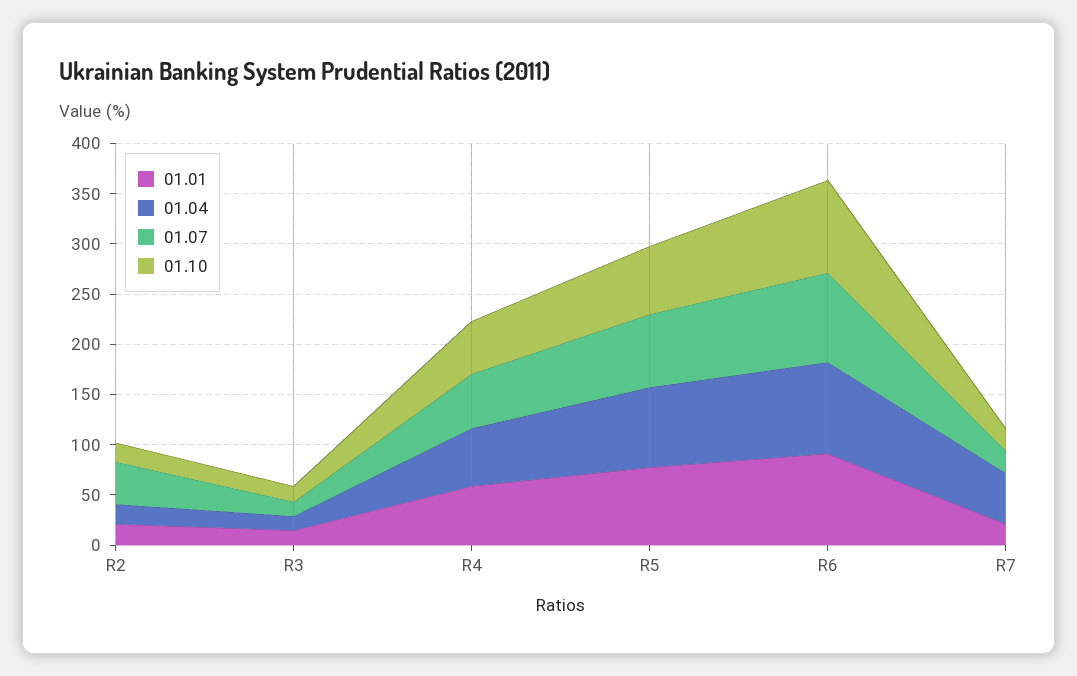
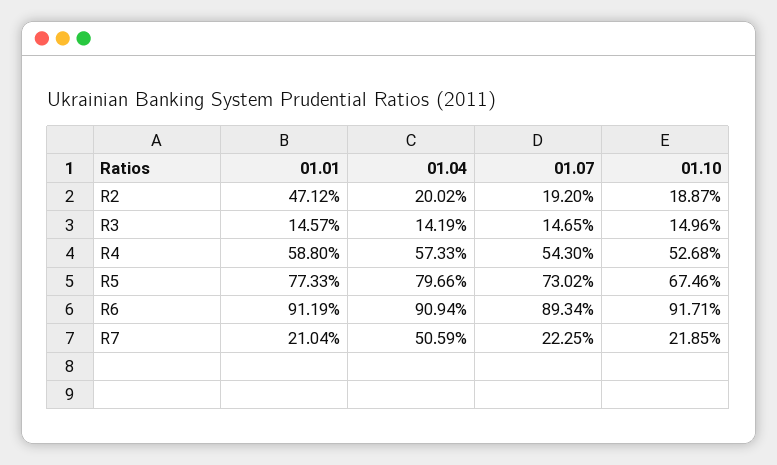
  {
    "01.01": {
-     "R2": 20,
+     "R2": 47.12,
      "R3": 14.57,
      "R4": 58.8,
      "R5": 77.33,
      "R6": 91.19,
      "R7": 21.04
    },
    "01.04": {
      "R2": 20.02,
      "R3": 14.19,
      "R4": 57.33,
      "R5": 79.66,
      "R6": 90.94,
      "R7": 50.59
    },
    "01.07": {
-     "R2": 40,
+     "R2": 19.2,
      "R3": 14.65,
      "R4": 54.3,
      "R5": 73.02,
      "R6": 89.34,
      "R7": 22.25
    },
    "01.10": {
      "R2": 18.87,
      "R3": 14.96,
      "R4": 52.68,
      "R5": 67.46,
      "R6": 91.71,
      "R7": 21.85
    }
  }

